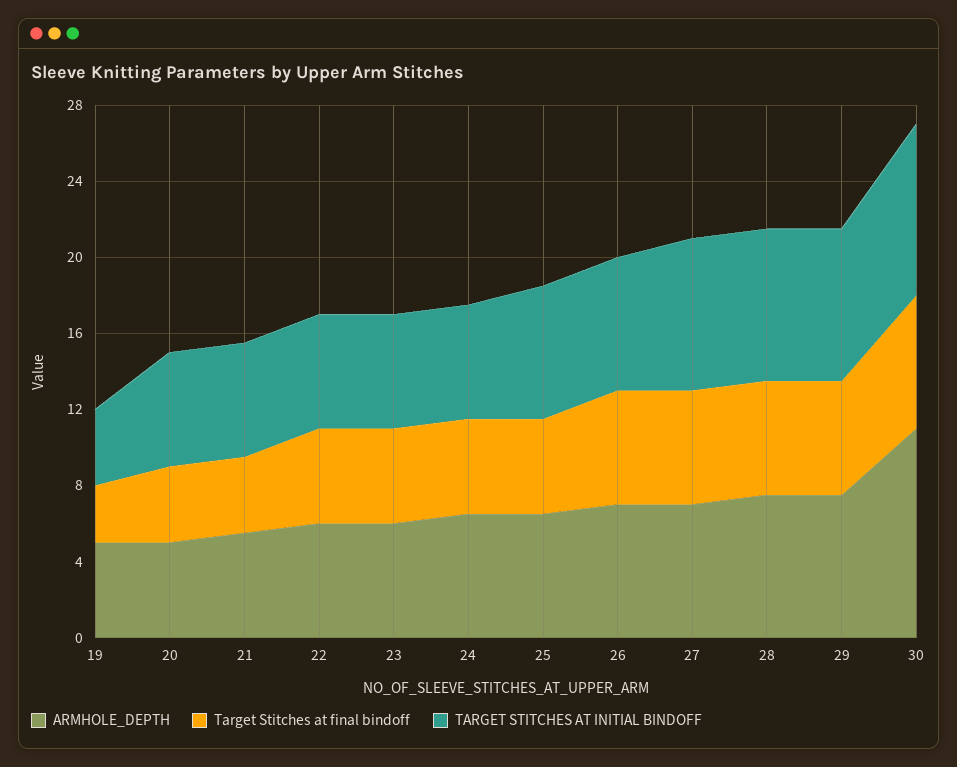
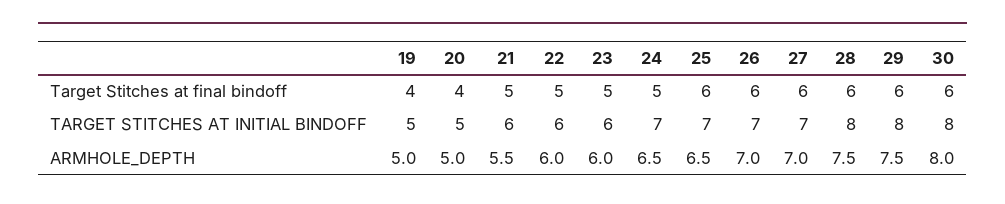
  {
    "ARMHOLE_DEPTH": {
      "19": 5,
      "20": 5,
      "21": 5.5,
      "22": 6,
      "23": 6,
      "24": 6.5,
      "25": 6.5,
      "26": 7,
      "27": 7,
      "28": 7.5,
      "29": 7.5,
-     "30": 11
+     "30": 8
    },
    "Target Stitches at final bindoff": {
-     "19": 3,
+     "19": 4,
      "20": 4,
-     "21": 4,
+     "21": 5,
      "22": 5,
      "23": 5,
      "24": 5,
-     "25": 5,
+     "25": 6,
      "26": 6,
      "27": 6,
      "28": 6,
      "29": 6,
-     "30": 7
+     "30": 6
    },
    "TARGET STITCHES AT INITIAL BINDOFF": {
-     "19": 4,
+     "19": 5,
-     "20": 6,
+     "20": 5,
      "21": 6,
      "22": 6,
      "23": 6,
-     "24": 6,
+     "24": 7,
      "25": 7,
      "26": 7,
-     "27": 8,
+     "27": 7,
      "28": 8,
      "29": 8,
-     "30": 9
+     "30": 8
    }
  }

